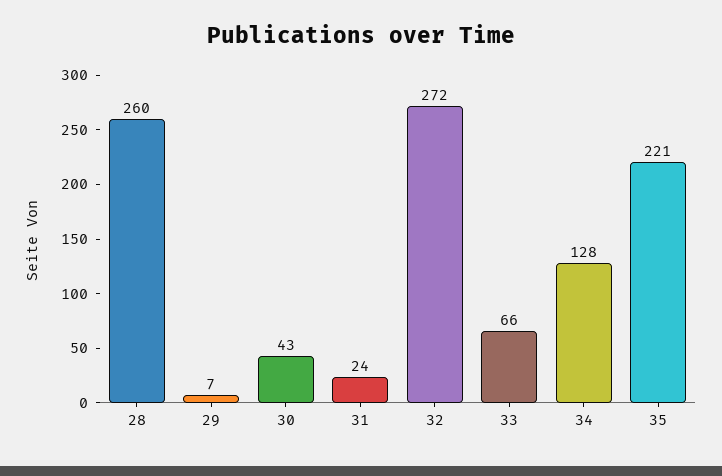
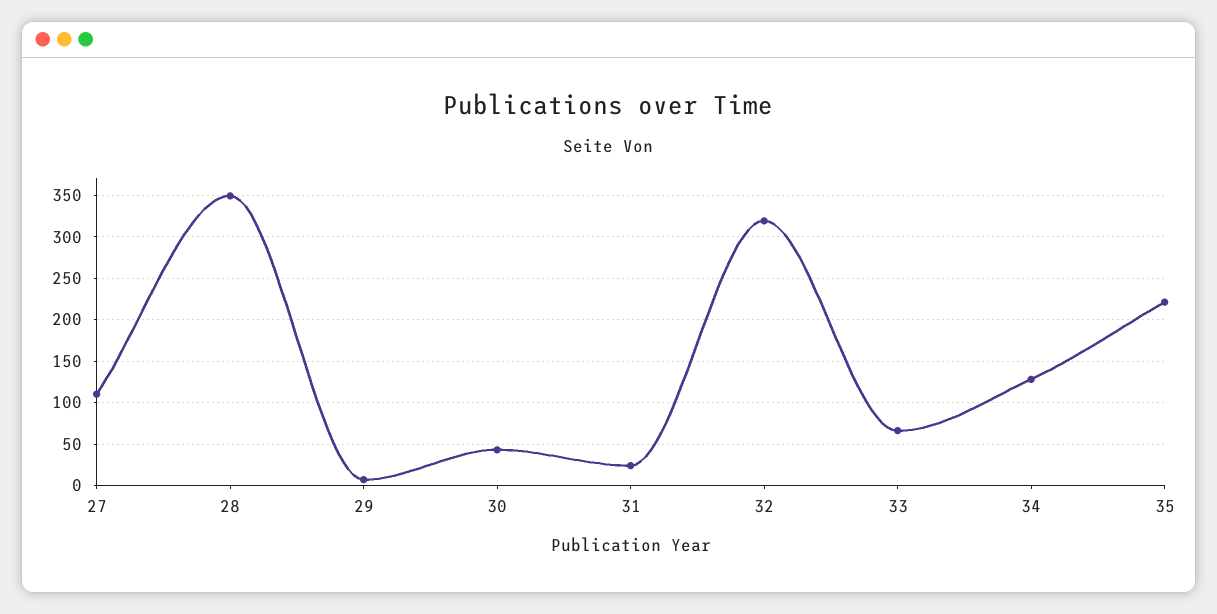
  {
-   "28": 260,
+   "28": 350,
    "29": 7,
    "30": 43,
    "31": 24,
-   "32": 272,
+   "32": 320,
    "33": 66,
    "34": 128,
-   "35": 221
+   "35": 221,
+   "27": 110
  }

